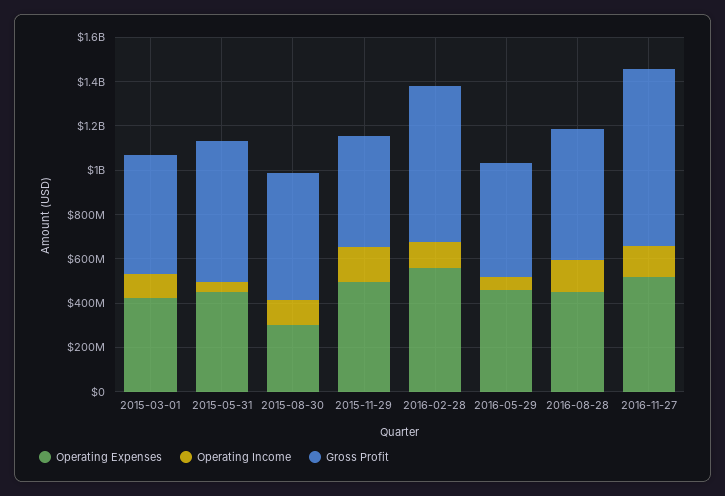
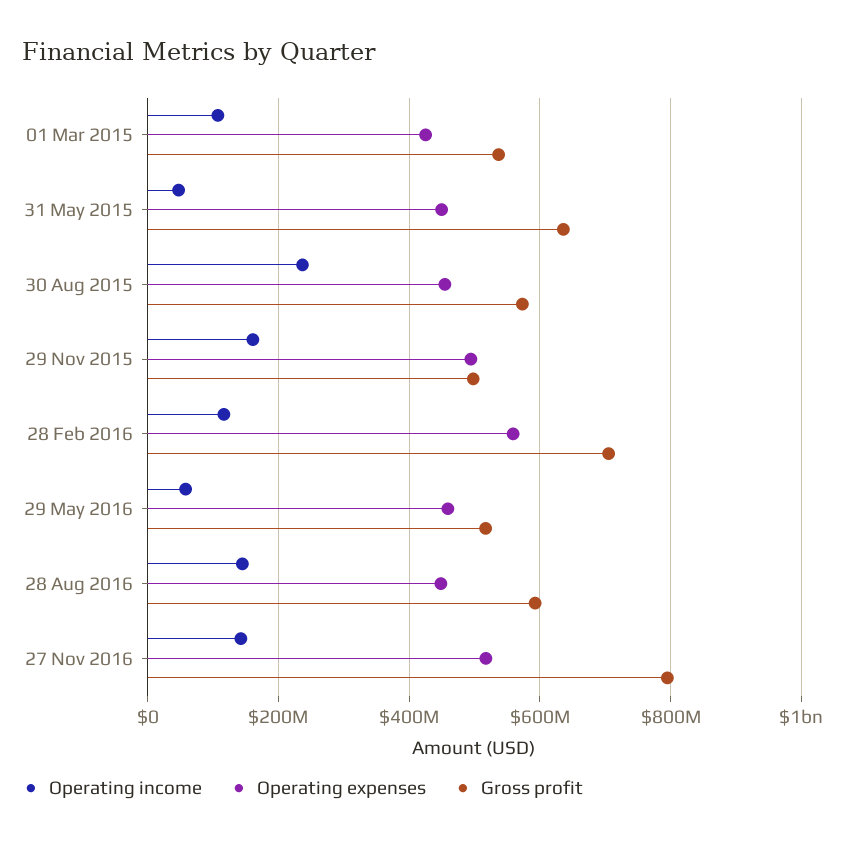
  {
    "Operating Expenses": {
      "2015-03-01": 420000000,
      "2015-05-31": 440000000,
-     "2015-08-30": 300000000,
+     "2015-08-30": 460000000,
      "2015-11-29": 500000000,
      "2016-02-28": 560000000,
      "2016-05-29": 460000000,
      "2016-08-28": 440000000,
      "2016-11-27": 520000000
    },
    "Operating Income": {
      "2015-03-01": 100000000,
      "2015-05-31": 40000000,
-     "2015-08-30": 100000000,
+     "2015-08-30": 240000000,
      "2015-11-29": 160000000,
      "2016-02-28": 120000000,
      "2016-05-29": 60000000,
      "2016-08-28": 140000000,
      "2016-11-27": 140000000
    },
    "Gross Profit": {
      "2015-03-01": 540000000,
      "2015-05-31": 640000000,
      "2015-08-30": 580000000,
      "2015-11-29": 500000000,
      "2016-02-28": 700000000,
      "2016-05-29": 520000000,
      "2016-08-28": 600000000,
      "2016-11-27": 800000000
    }
  }

